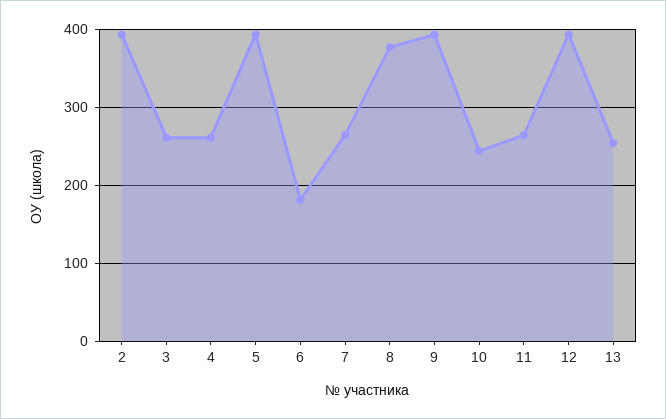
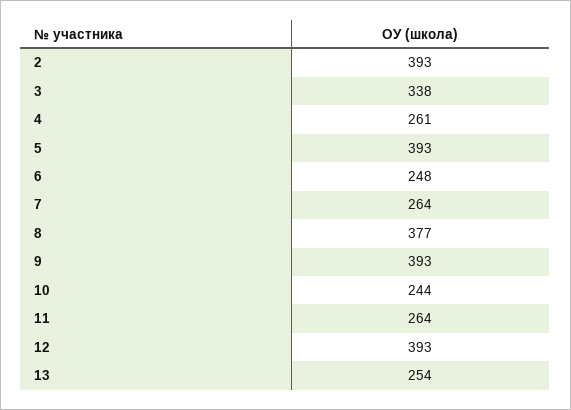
  {
    "2": 393,
-   "3": 260,
+   "3": 338,
    "4": 261,
    "5": 393,
-   "6": 180,
+   "6": 248,
    "7": 264,
    "8": 377,
    "9": 393,
    "10": 244,
    "11": 264,
    "12": 393,
    "13": 254
  }

